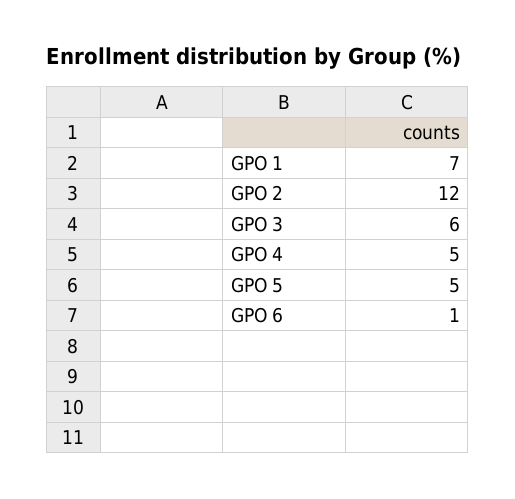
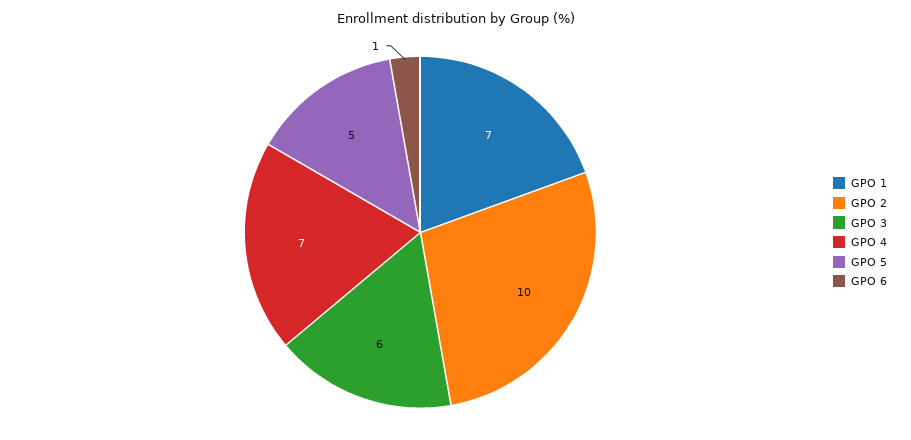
  {
    "GPO 1": 7,
-   "GPO 2": 12,
+   "GPO 2": 10,
    "GPO 3": 6,
-   "GPO 4": 5,
+   "GPO 4": 7,
    "GPO 5": 5,
    "GPO 6": 1
  }

